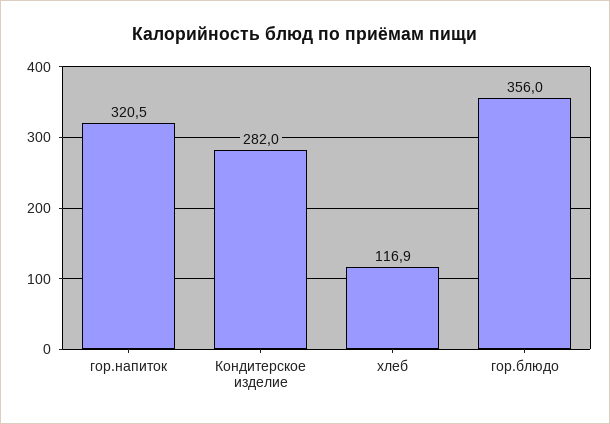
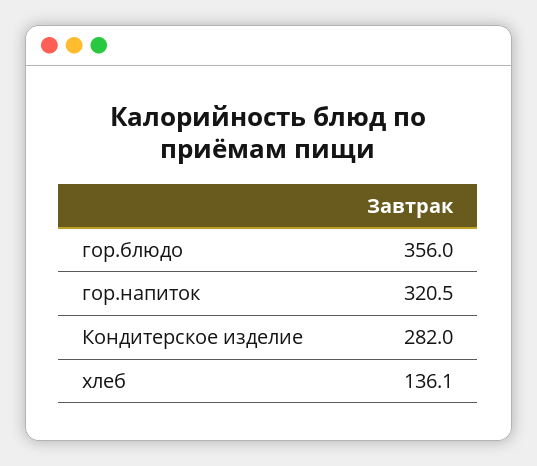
  {
    "гор.напиток": 320.5,
    "Кондитерское изделие": 282,
-   "хлеб": 116.9,
+   "хлеб": 136.1,
    "гор.блюдо": 356
  }

